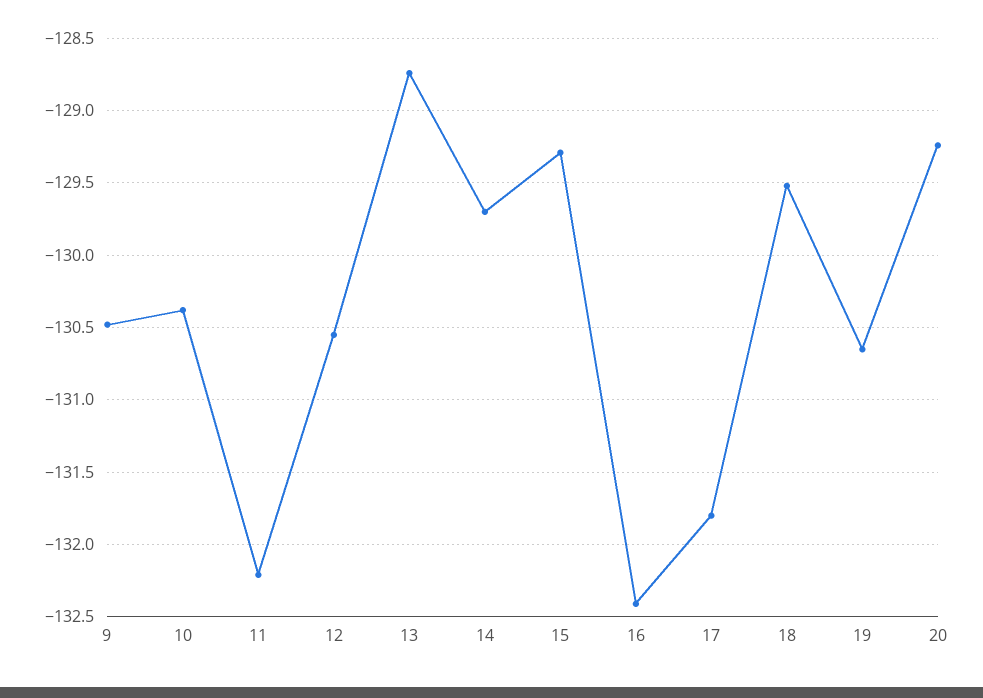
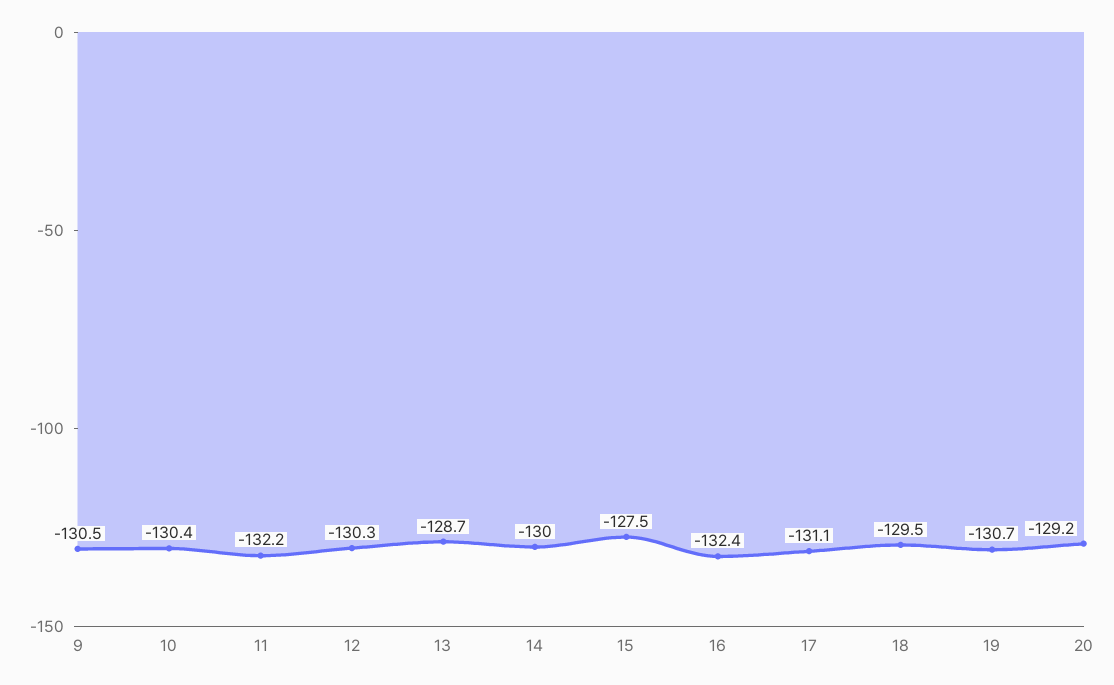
  {
    "9": -130.5,
    "10": -130.4,
    "11": -132.2,
-   "12": -130.55,
+   "12": -130.3,
    "13": -128.7,
-   "14": -129.7,
+   "14": -130,
-   "15": -129.3,
+   "15": -127.5,
    "16": -132.4,
-   "17": -131.8,
+   "17": -131.1,
    "18": -129.5,
    "19": -130.7,
    "20": -129.2
  }

